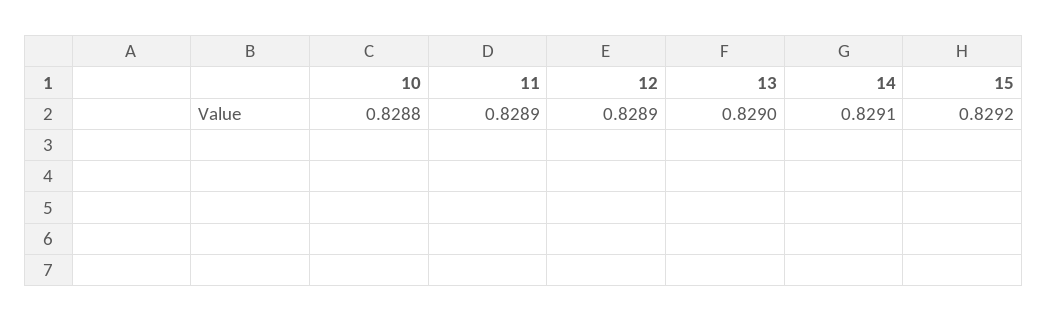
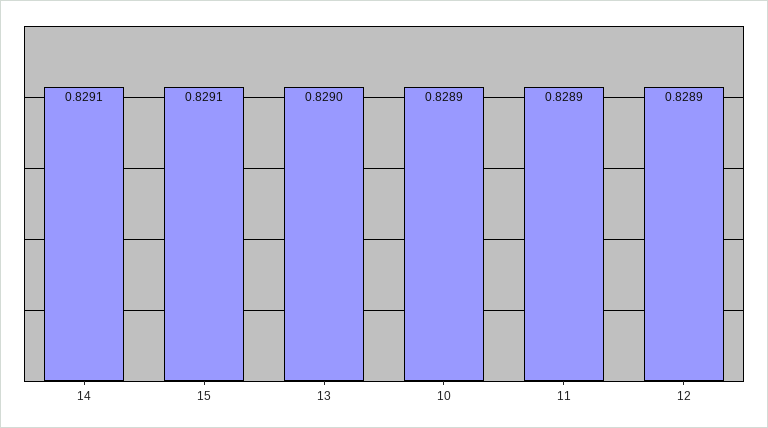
  {
-   "10": 0.8288,
+   "10": 0.8289,
    "11": 0.8289,
    "12": 0.8289,
    "13": 0.829,
    "14": 0.8291,
-   "15": 0.8292
+   "15": 0.8291
  }

